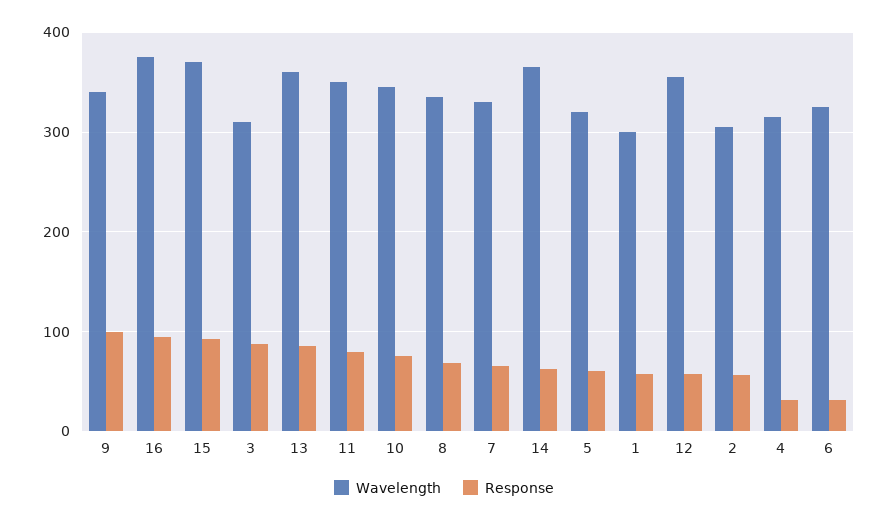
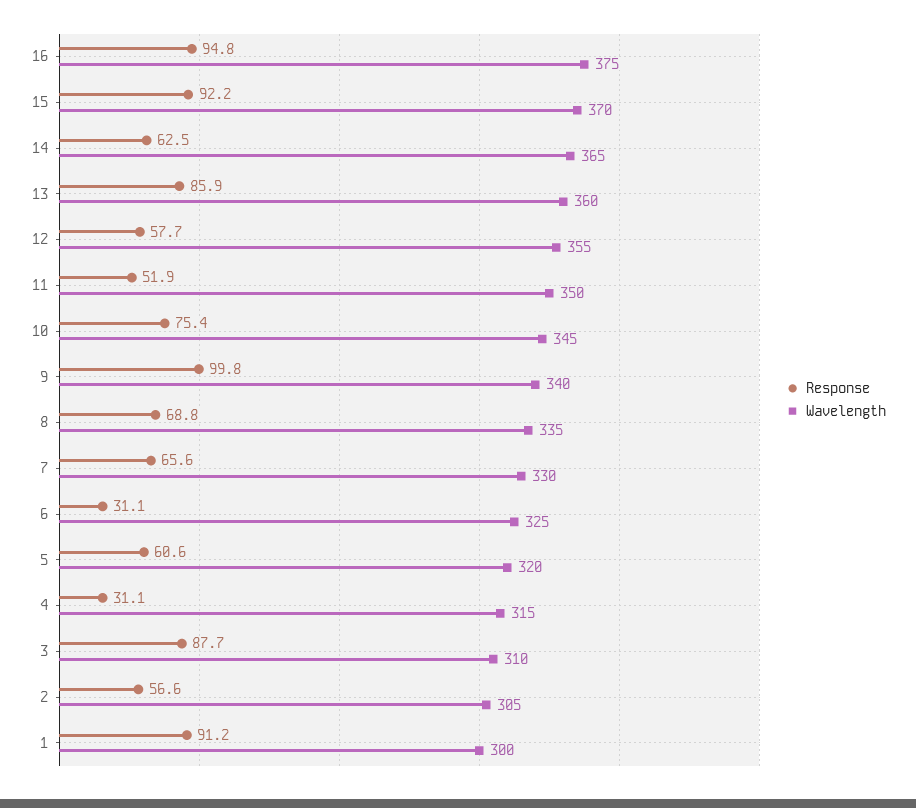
  {
    "Wavelength": {
      "9": 340,
      "16": 375,
      "15": 370,
      "3": 310,
      "13": 360,
      "11": 350,
      "10": 345,
      "8": 335,
      "7": 330,
      "14": 365,
      "5": 320,
      "1": 300,
      "12": 355,
      "2": 305,
      "4": 315,
      "6": 325
    },
    "Response": {
      "9": 99.8,
      "16": 94.8,
      "15": 92.2,
      "3": 87.7,
      "13": 85.9,
-     "11": 80,
+     "11": 51.9,
      "10": 75.4,
      "8": 68.8,
      "7": 65.6,
      "14": 62.5,
      "5": 60.6,
-     "1": 60,
+     "1": 91.2,
      "12": 57.7,
      "2": 56.6,
      "4": 31.1,
      "6": 31.1
    }
  }

